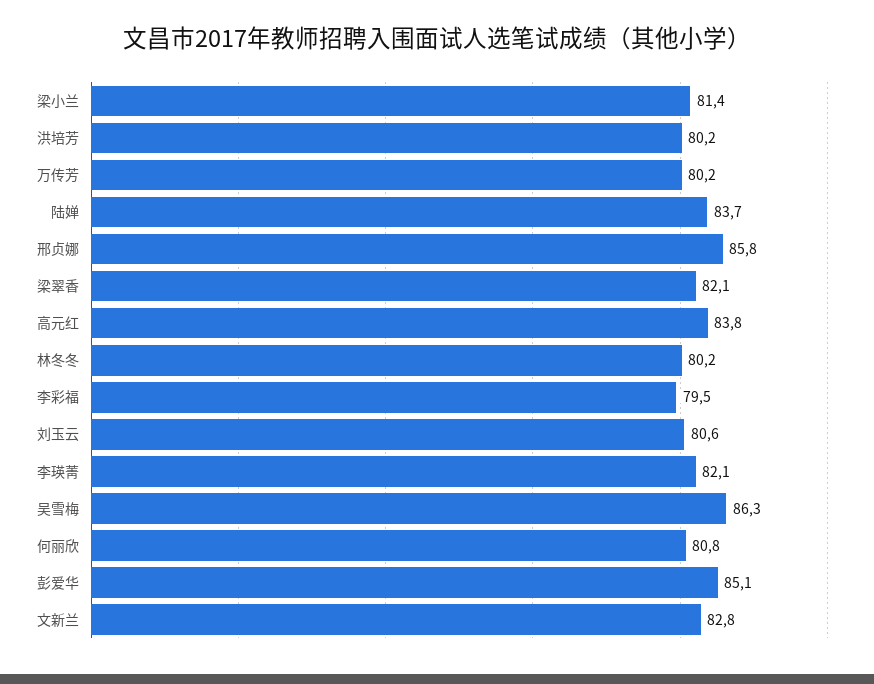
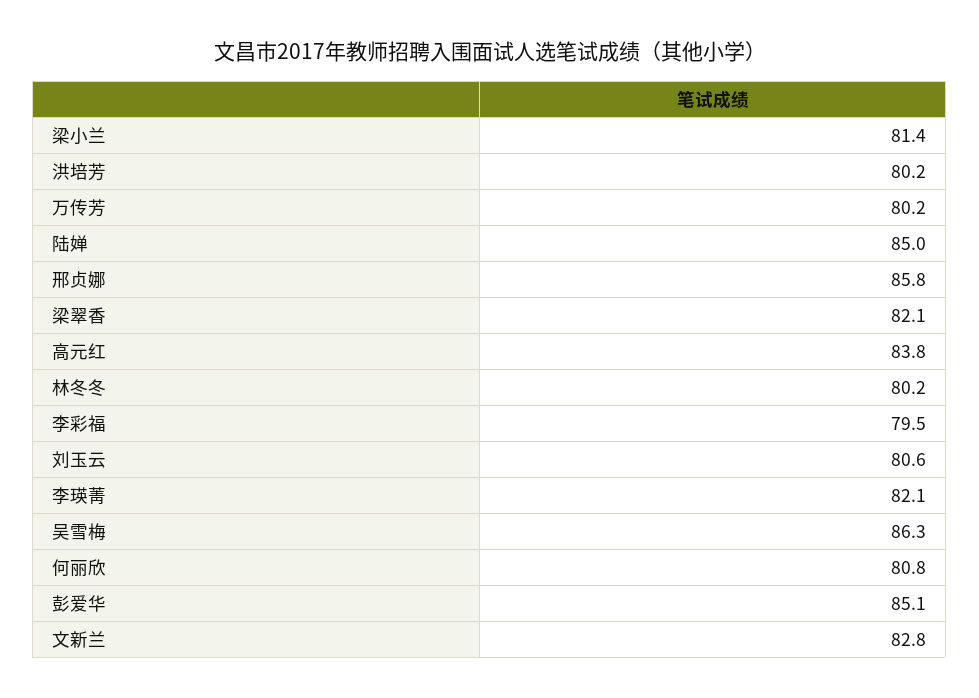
  {
    "梁小兰": 81.4,
    "洪培芳": 80.2,
    "万传芳": 80.2,
-   "陆婵": 83.7,
+   "陆婵": 85,
    "邢贞娜": 85.8,
    "梁翠香": 82.1,
    "高元红": 83.8,
    "林冬冬": 80.2,
    "李彩福": 79.5,
    "刘玉云": 80.6,
    "李瑛菁": 82.1,
    "吴雪梅": 86.3,
    "何丽欣": 80.8,
    "彭爱华": 85.1,
    "文新兰": 82.8
  }

